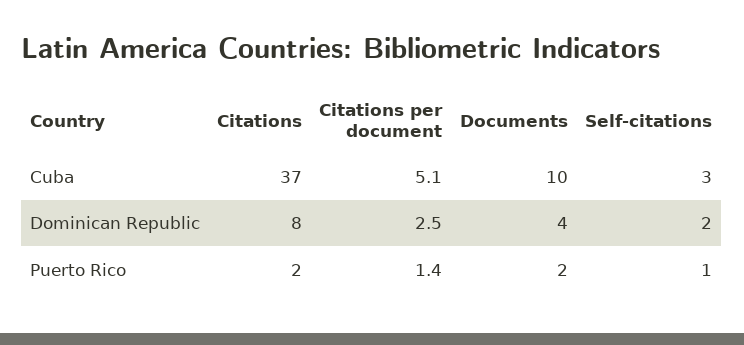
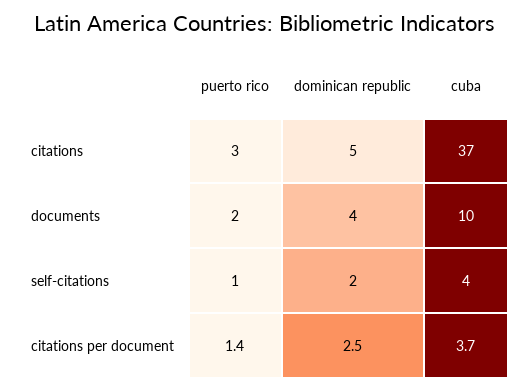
  {
    "Citations": {
      "Cuba": 37,
-     "Dominican Republic": 8,
+     "Dominican Republic": 5,
-     "Puerto Rico": 2
+     "Puerto Rico": 3
    },
    "Citations per document": {
-     "Cuba": 5.1,
+     "Cuba": 3.7,
      "Dominican Republic": 2.5,
      "Puerto Rico": 1.4
    },
    "Documents": {
      "Cuba": 10,
      "Dominican Republic": 4,
      "Puerto Rico": 2
    },
    "Self-citations": {
-     "Cuba": 3,
+     "Cuba": 4,
      "Dominican Republic": 2,
      "Puerto Rico": 1
    }
  }

